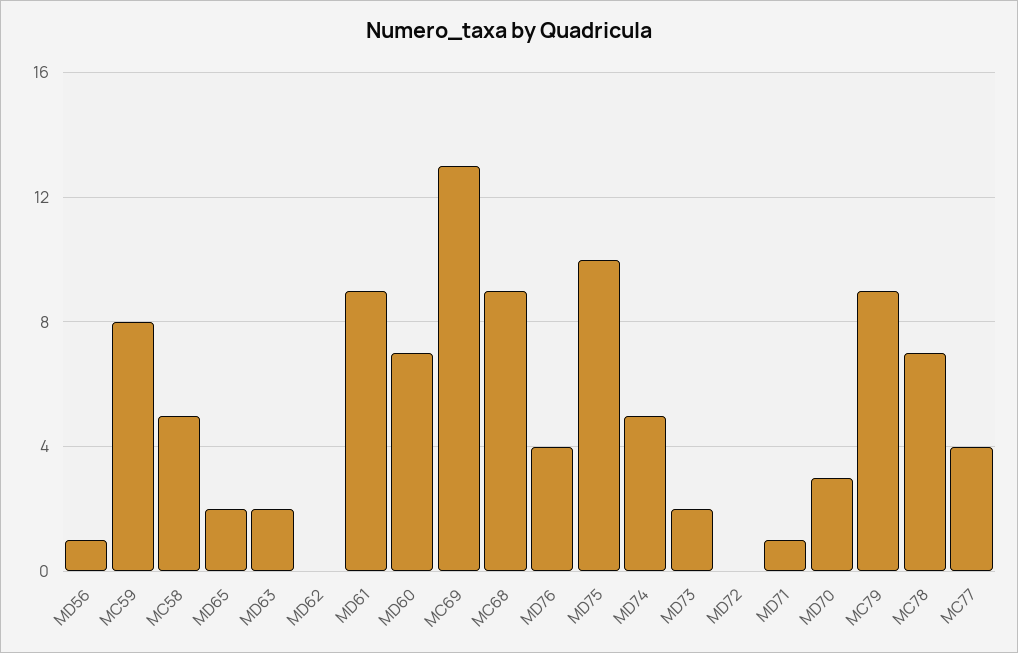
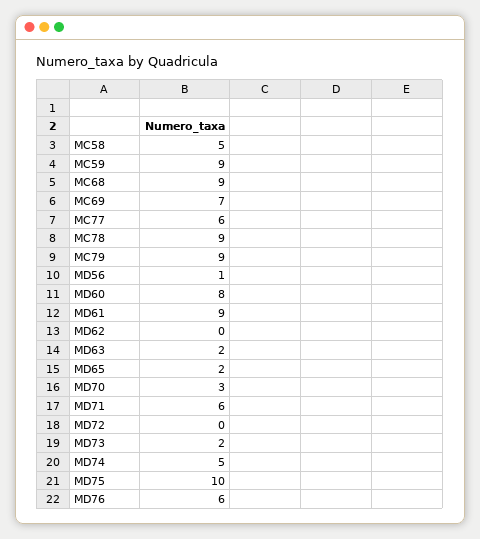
  {
    "MD56": 1,
-   "MC59": 8,
+   "MC59": 9,
    "MC58": 5,
    "MD65": 2,
    "MD63": 2,
    "MD62": 0,
    "MD61": 9,
-   "MD60": 7,
+   "MD60": 8,
-   "MC69": 13,
+   "MC69": 7,
    "MC68": 9,
-   "MD76": 4,
+   "MD76": 6,
    "MD75": 10,
    "MD74": 5,
    "MD73": 2,
    "MD72": 0,
-   "MD71": 1,
+   "MD71": 6,
    "MD70": 3,
    "MC79": 9,
-   "MC78": 7,
+   "MC78": 9,
-   "MC77": 4
+   "MC77": 6
  }

